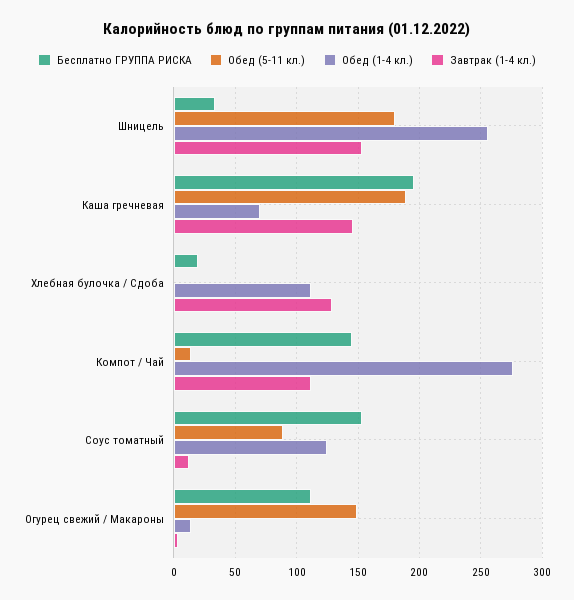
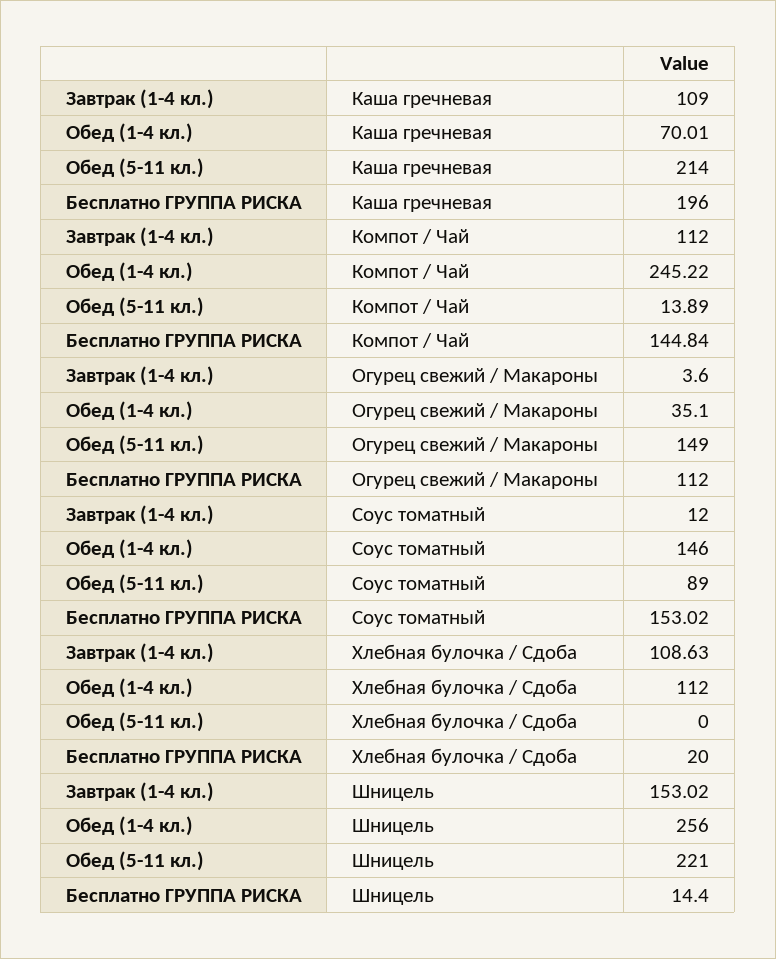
  {
    "Бесплатно ГРУППА РИСКА": {
-     "Шницель": 35,
+     "Шницель": 14.4,
      "Каша гречневая": 196,
      "Хлебная булочка / Сдоба": 20,
      "Компот / Чай": 144.84,
      "Соус томатный": 153.02,
      "Огурец свежий / Макароны": 112
    },
    "Обед (5-11 кл.)": {
-     "Шницель": 180,
+     "Шницель": 221,
-     "Каша гречневая": 190,
+     "Каша гречневая": 214,
      "Хлебная булочка / Сдоба": 0,
      "Компот / Чай": 13.89,
      "Соус томатный": 89,
      "Огурец свежий / Макароны": 149
    },
    "Обед (1-4 кл.)": {
      "Шницель": 256,
      "Каша гречневая": 70.01,
      "Хлебная булочка / Сдоба": 112,
-     "Компот / Чай": 275,
+     "Компот / Чай": 245.22,
-     "Соус томатный": 125,
+     "Соус томатный": 146,
-     "Огурец свежий / Макароны": 15
+     "Огурец свежий / Макароны": 35.1
    },
    "Завтрак (1-4 кл.)": {
      "Шницель": 153.02,
-     "Каша гречневая": 145,
+     "Каша гречневая": 109,
-     "Хлебная булочка / Сдоба": 130,
+     "Хлебная булочка / Сдоба": 108.63,
      "Компот / Чай": 112,
      "Соус томатный": 12,
      "Огурец свежий / Макароны": 3.6
    }
  }

